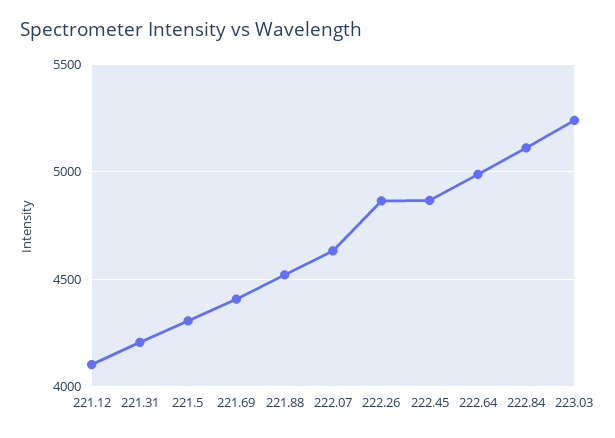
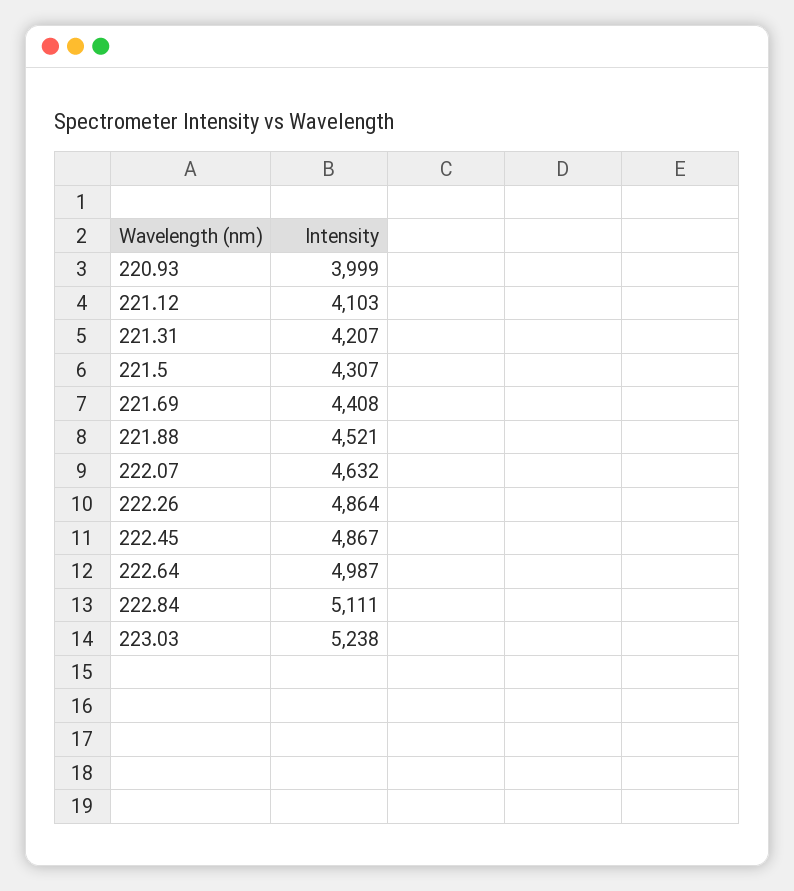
  {
    "221.12": 4103,
    "221.31": 4207,
    "221.5": 4307,
    "221.69": 4408,
    "221.88": 4521,
    "222.07": 4632,
    "222.26": 4864,
    "222.45": 4867,
    "222.64": 4987,
    "222.84": 5111,
-   "223.03": 5238
+   "223.03": 5238,
+   "220.93": 3999
  }

